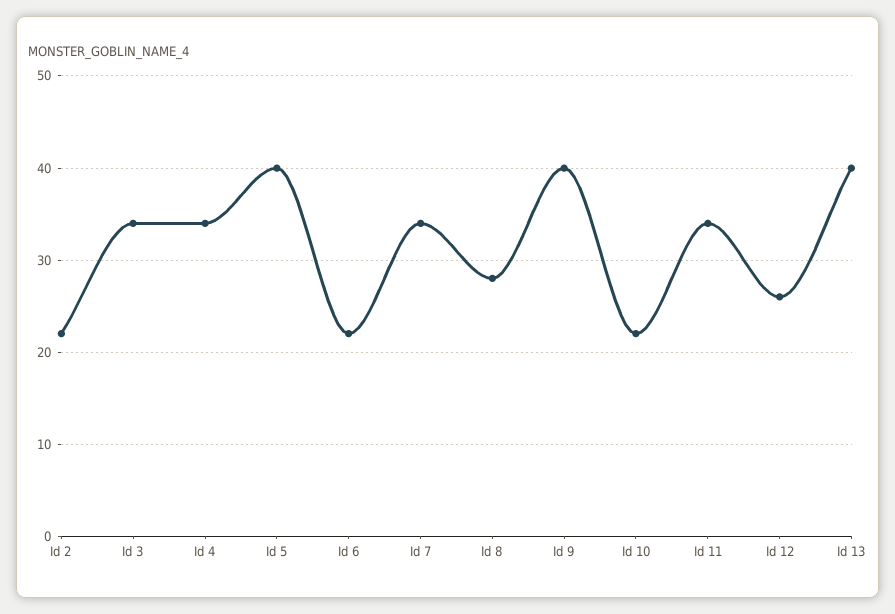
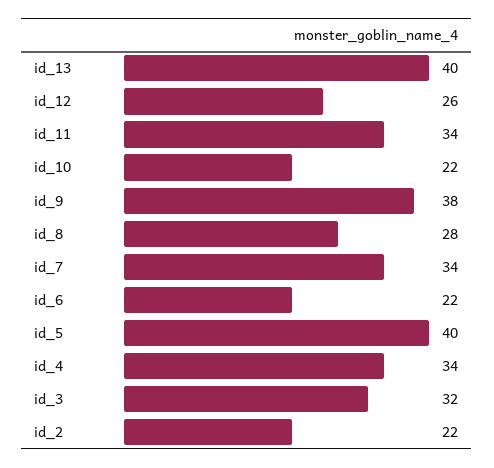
  {
    "Id 2": 22,
-   "Id 3": 34,
+   "Id 3": 32,
    "Id 4": 34,
    "Id 5": 40,
    "Id 6": 22,
    "Id 7": 34,
    "Id 8": 28,
-   "Id 9": 40,
+   "Id 9": 38,
    "Id 10": 22,
    "Id 11": 34,
    "Id 12": 26,
    "Id 13": 40
  }

